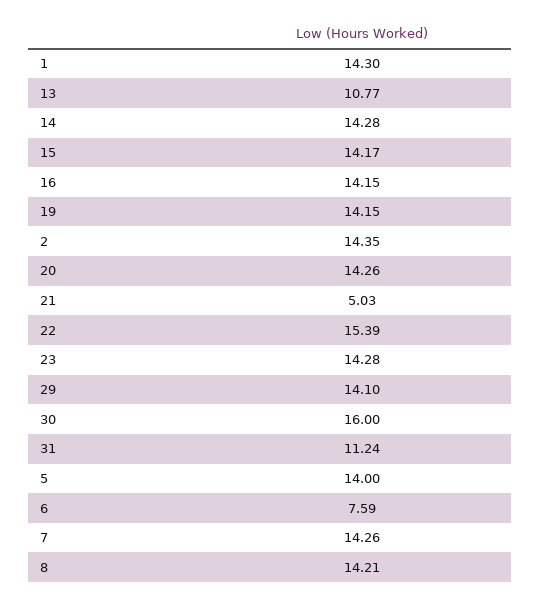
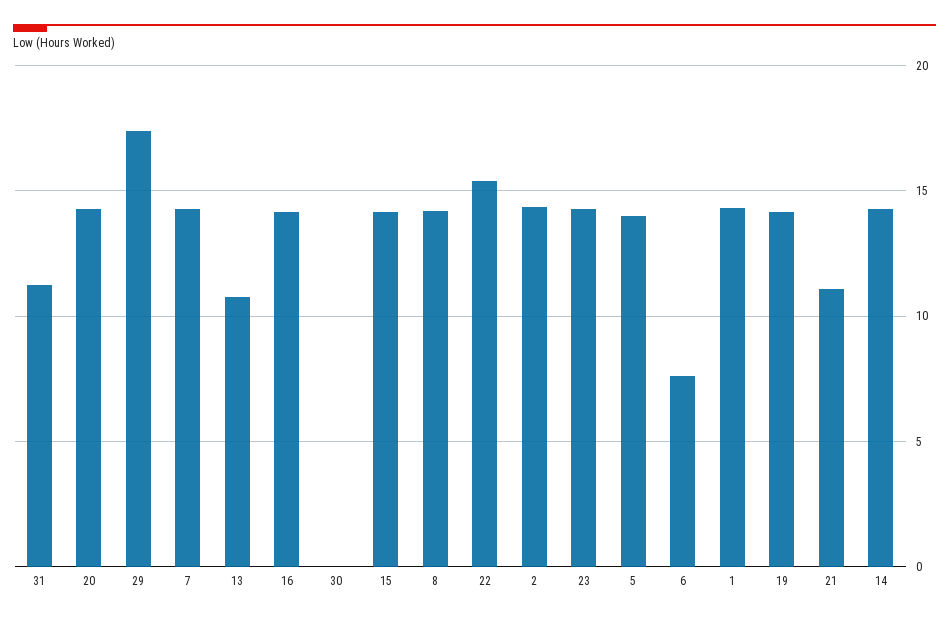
  {
    "1": 14.3,
    "13": 10.77,
    "14": 14.28,
    "15": 14.17,
    "16": 14.15,
    "19": 14.15,
    "2": 14.35,
    "20": 14.26,
-   "21": 5.03,
+   "21": 11,
    "22": 15.39,
    "23": 14.28,
-   "29": 14.1,
+   "29": 17.5,
-   "30": 16,
+   "30": 0,
    "31": 11.24,
    "5": 14,
    "6": 7.59,
    "7": 14.26,
    "8": 14.21
  }

